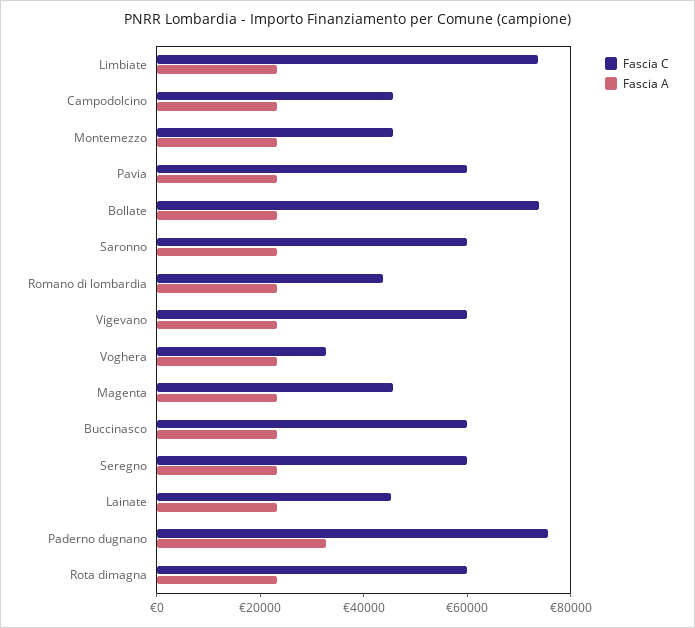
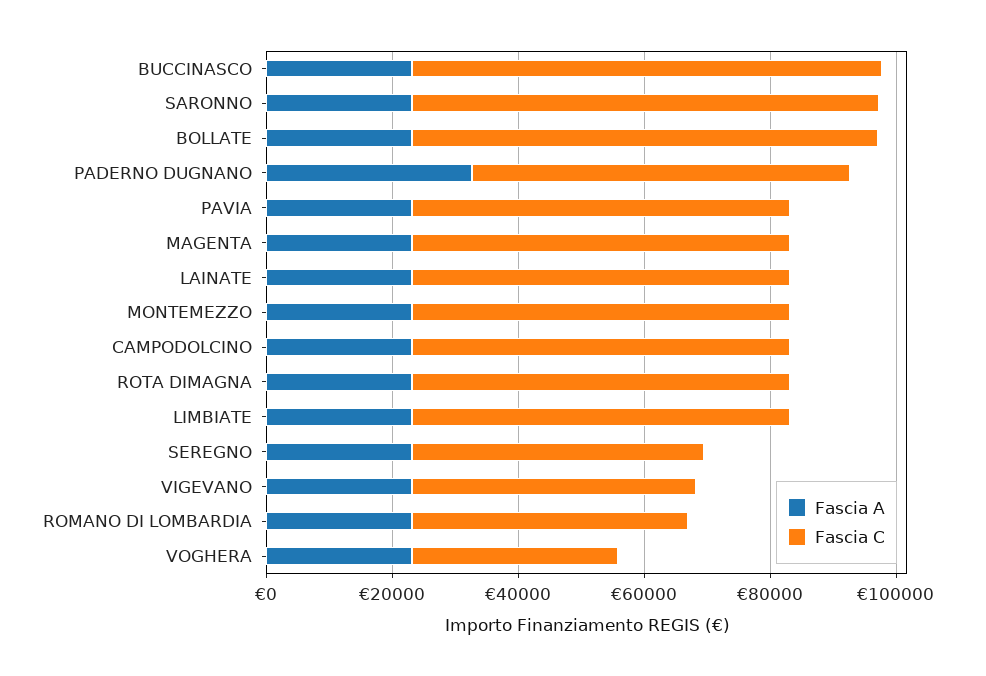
  {
    "Fascia C": {
-     "Limbiate": 75000,
+     "Limbiate": 60000,
-     "Campodolcino": 45000,
+     "Campodolcino": 60000,
-     "Montemezzo": 45000,
+     "Montemezzo": 60000,
      "Pavia": 60000,
      "Bollate": 75000,
-     "Saronno": 60000,
+     "Saronno": 75000,
      "Romano di lombardia": 45000,
-     "Vigevano": 60000,
+     "Vigevano": 45000,
      "Voghera": 35000,
-     "Magenta": 45000,
+     "Magenta": 60000,
-     "Buccinasco": 60000,
+     "Buccinasco": 75000,
-     "Seregno": 60000,
+     "Seregno": 45000,
-     "Lainate": 45000,
+     "Lainate": 60000,
-     "Paderno dugnano": 75000,
+     "Paderno dugnano": 60000,
      "Rota dimagna": 60000
    },
    "Fascia A": {
      "Limbiate": 25000,
      "Campodolcino": 25000,
      "Montemezzo": 25000,
      "Pavia": 25000,
      "Bollate": 25000,
      "Saronno": 25000,
      "Romano di lombardia": 25000,
      "Vigevano": 25000,
      "Voghera": 25000,
      "Magenta": 25000,
      "Buccinasco": 25000,
      "Seregno": 25000,
      "Lainate": 25000,
      "Paderno dugnano": 35000,
      "Rota dimagna": 25000
    }
  }

